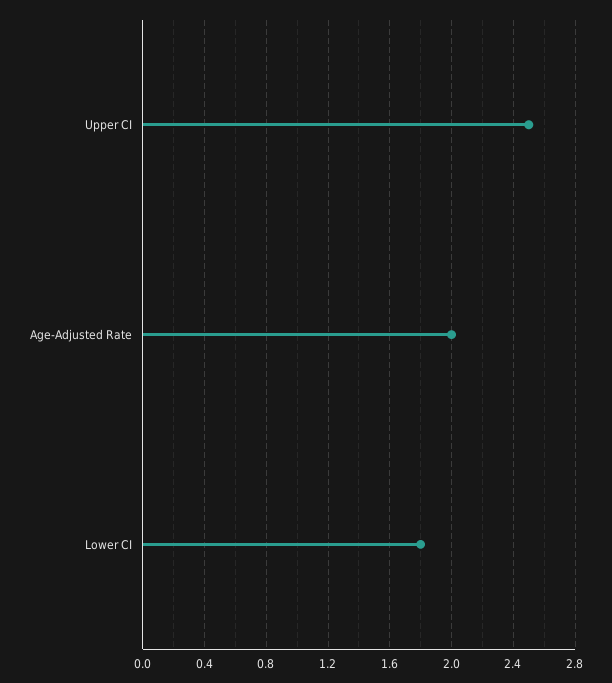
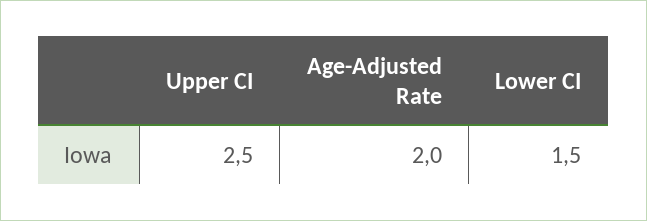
  {
    "Upper CI": 2.5,
    "Age-Adjusted Rate": 2,
-   "Lower CI": 1.8
+   "Lower CI": 1.5
  }

